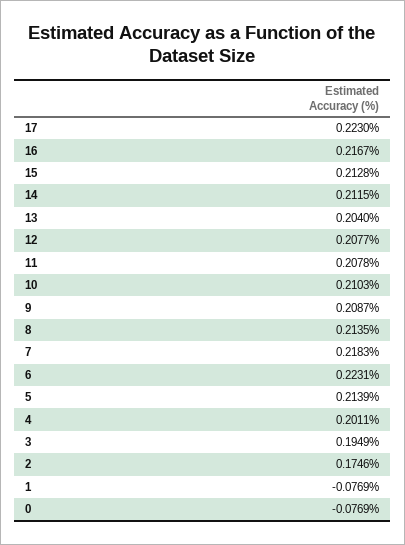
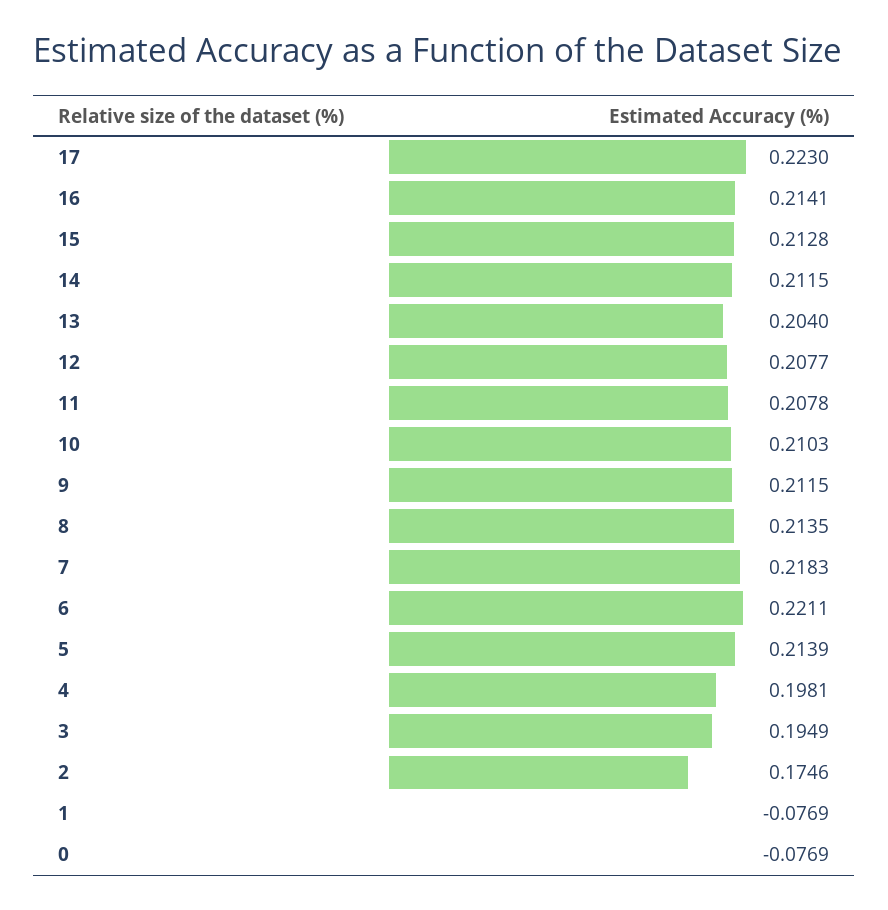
  {
    "17": 0.223,
-   "16": 0.2167,
+   "16": 0.2141,
    "15": 0.2128,
    "14": 0.2115,
    "13": 0.204,
    "12": 0.2077,
    "11": 0.2078,
    "10": 0.2103,
-   "9": 0.2087,
+   "9": 0.2115,
    "8": 0.2135,
    "7": 0.2183,
-   "6": 0.2231,
+   "6": 0.2211,
    "5": 0.2139,
-   "4": 0.2011,
+   "4": 0.1981,
    "3": 0.1949,
    "2": 0.1746,
    "1": -0.0769,
    "0": -0.0769
  }

